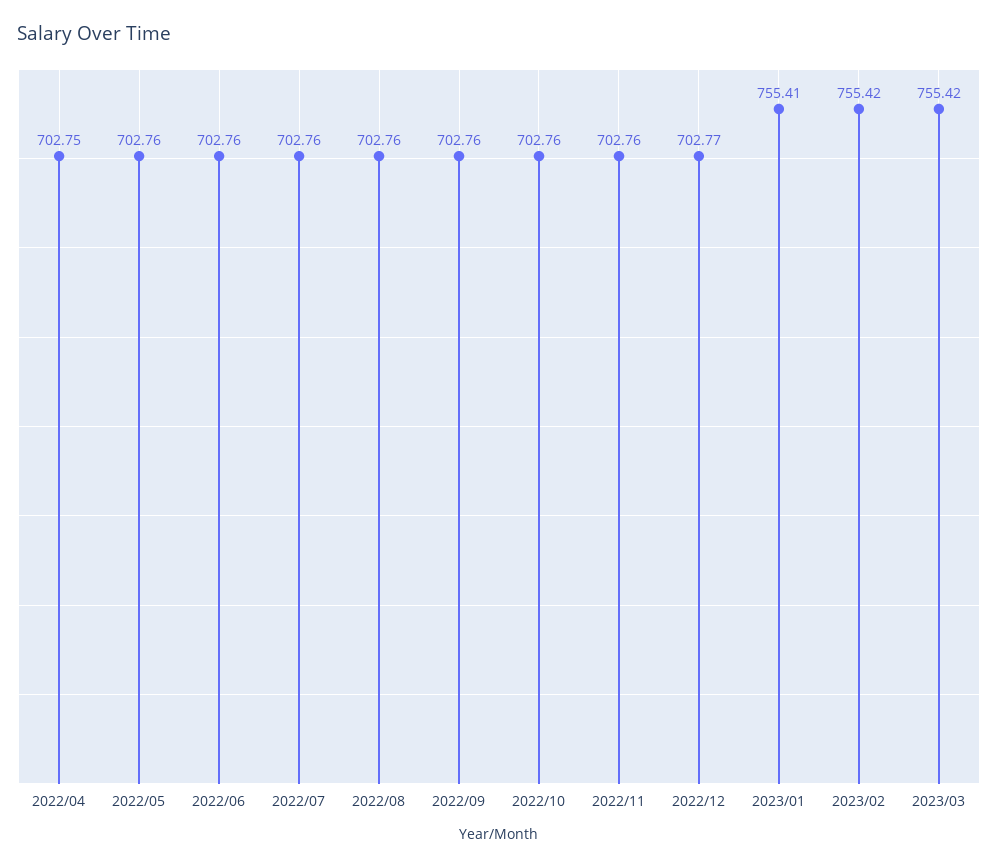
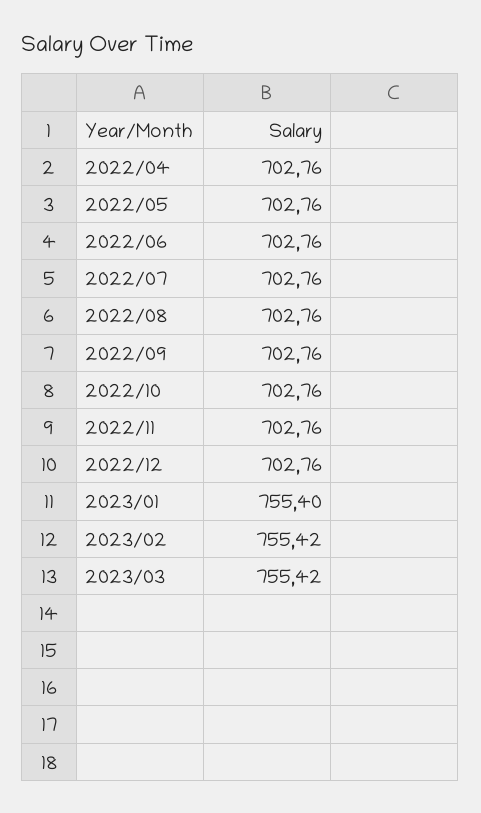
  {
-   "2022/04": 702.75,
+   "2022/04": 702.76,
    "2022/05": 702.76,
    "2022/06": 702.76,
    "2022/07": 702.76,
    "2022/08": 702.76,
    "2022/09": 702.76,
    "2022/10": 702.76,
    "2022/11": 702.76,
-   "2022/12": 702.77,
+   "2022/12": 702.76,
-   "2023/01": 755.41,
+   "2023/01": 755.4,
    "2023/02": 755.42,
    "2023/03": 755.42
  }

